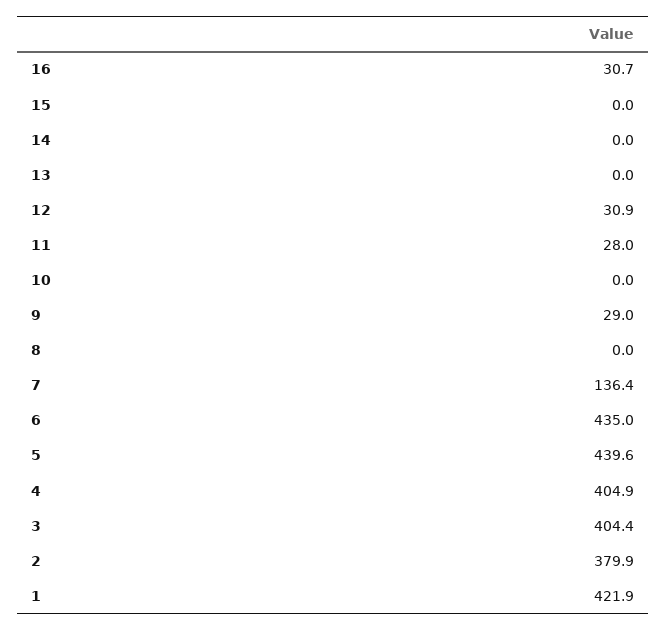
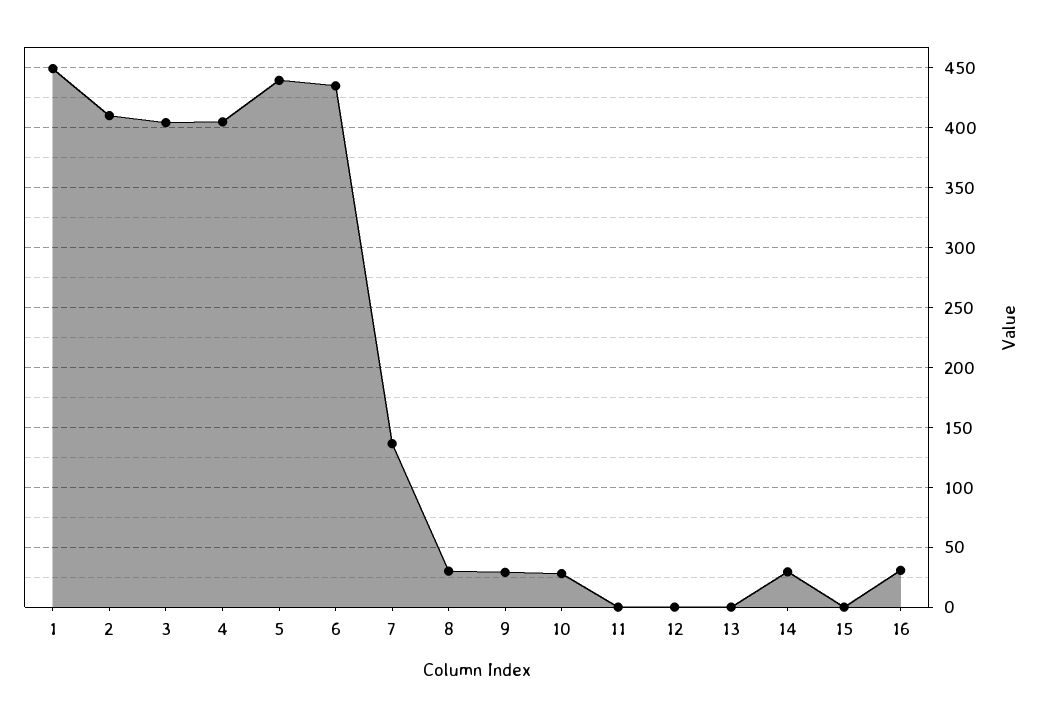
  {
    "16": 30.7,
    "15": 0,
-   "14": 0,
+   "14": 30,
    "13": 0,
-   "12": 30.9,
+   "12": 0,
-   "11": 28,
+   "11": 0,
-   "10": 0,
+   "10": 30,
    "9": 29,
-   "8": 0,
+   "8": 30,
    "7": 136.4,
    "6": 435,
    "5": 439.6,
    "4": 404.9,
    "3": 404.4,
-   "2": 379.9,
+   "2": 410,
-   "1": 421.9
+   "1": 450
  }

